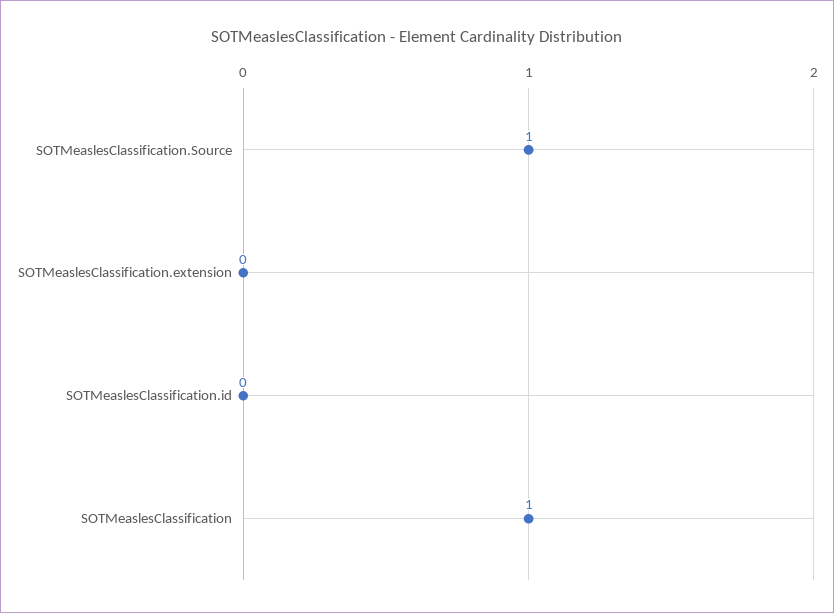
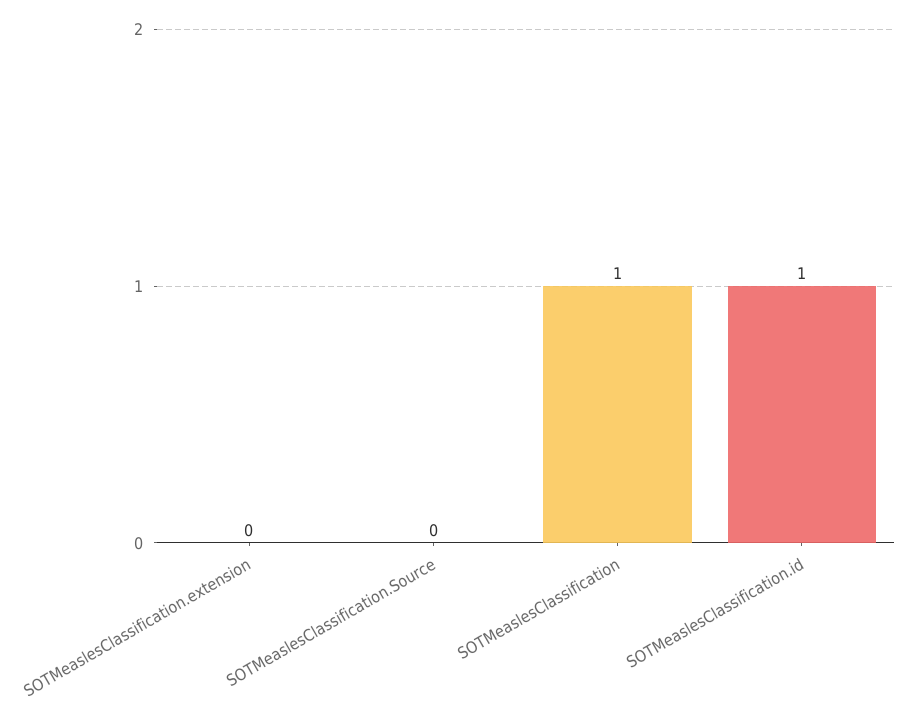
  {
-   "SOTMeaslesClassification.Source": 1,
+   "SOTMeaslesClassification.Source": 0,
    "SOTMeaslesClassification.extension": 0,
-   "SOTMeaslesClassification.id": 0,
+   "SOTMeaslesClassification.id": 1,
    "SOTMeaslesClassification": 1
  }

